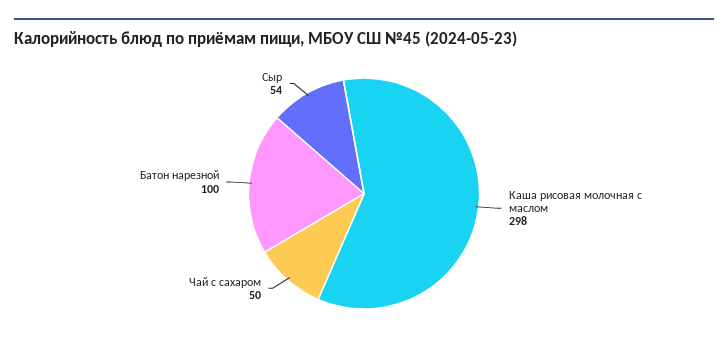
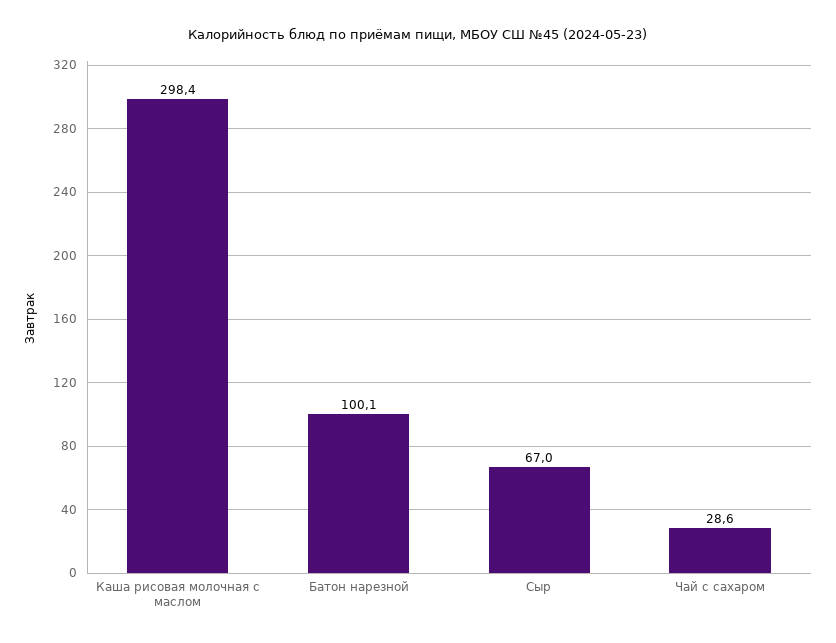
  {
    "Каша рисовая молочная с маслом": 298.4,
-   "Чай с сахаром": 50,
+   "Чай с сахаром": 28.6,
    "Батон нарезной": 100.1,
-   "Сыр": 54
+   "Сыр": 67
  }

